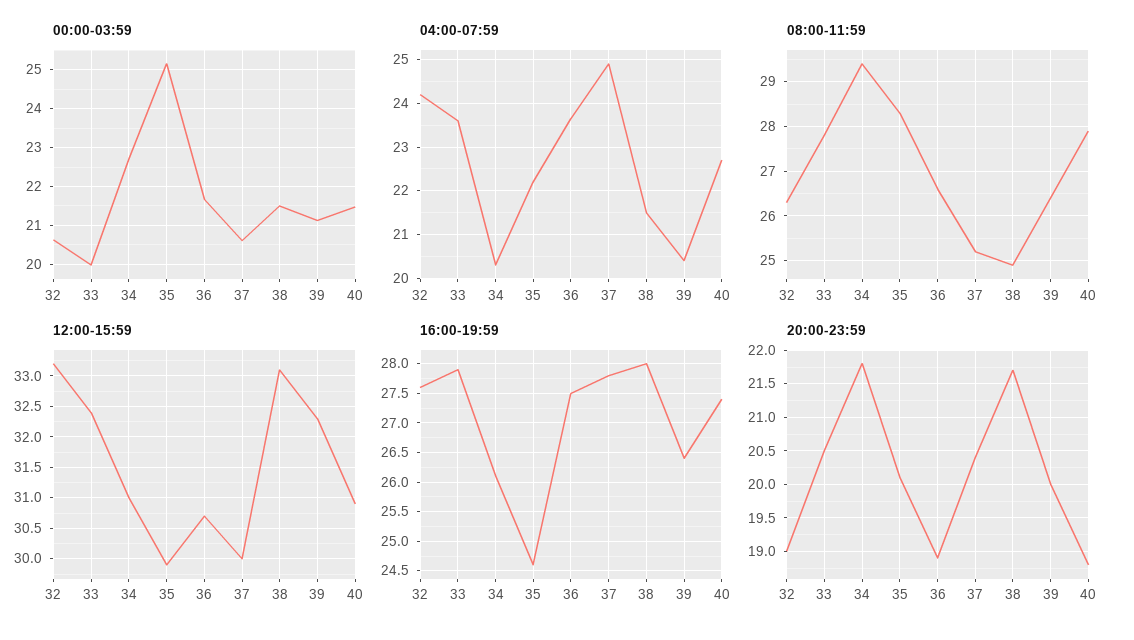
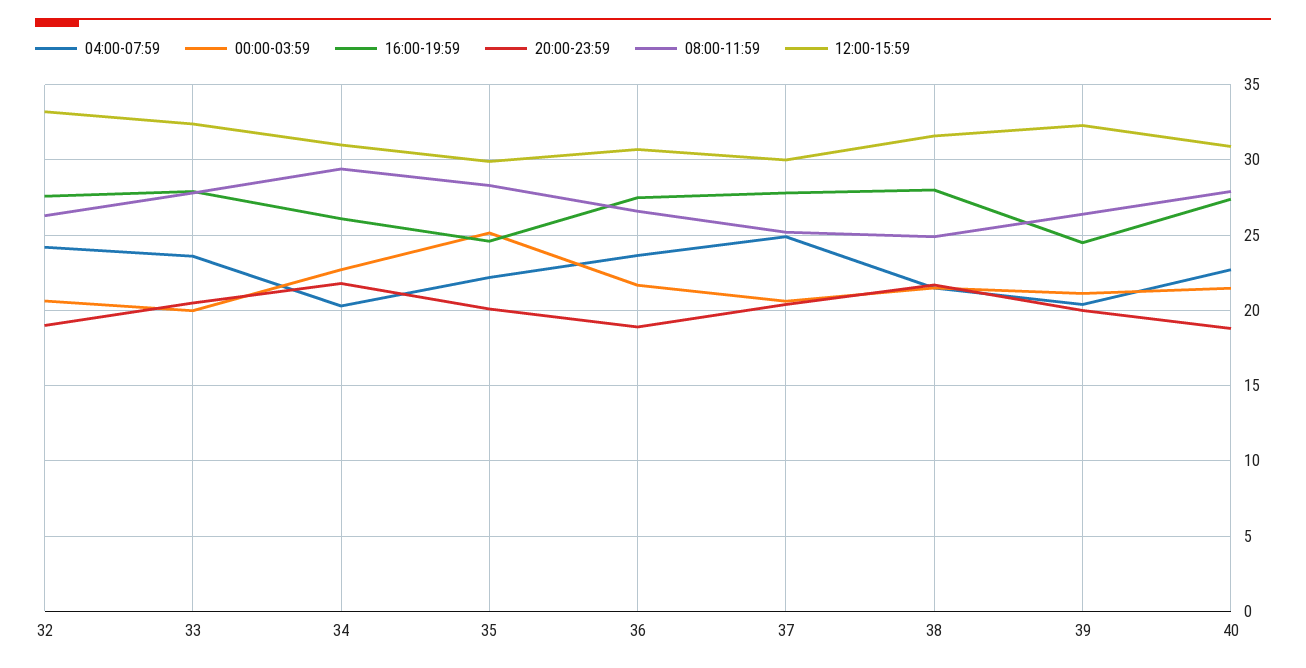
  {
    "00:00-03:59": {
      "32": 20.6,
      "33": 20,
      "34": 22.8,
      "35": 25.2,
      "36": 21.6,
      "37": 20.6,
      "38": 21.6,
      "39": 21.2,
      "40": 21.4
    },
    "04:00-07:59": {
      "32": 24.2,
      "33": 23.6,
      "34": 20.4,
      "35": 22.2,
      "36": 23.6,
      "37": 25,
      "38": 21.6,
      "39": 20.4,
      "40": 22.8
    },
    "08:00-11:59": {
      "32": 26.5,
      "33": 28,
      "34": 29.5,
      "35": 28.5,
      "36": 26.5,
      "37": 25,
      "38": 25,
      "39": 26.5,
      "40": 28
    },
    "12:00-15:59": {
      "32": 33.2,
      "33": 32.4,
      "34": 31,
      "35": 29.9,
      "36": 30.7,
      "37": 30,
-     "38": 33.1,
+     "38": 31.5,
      "39": 32.3,
      "40": 30.9
    },
    "16:00-19:59": {
      "32": 27.5,
      "33": 28,
      "34": 26,
      "35": 24.5,
      "36": 27.5,
      "37": 28,
      "38": 28,
-     "39": 26.5,
+     "39": 24.5,
      "40": 27.5
    },
    "20:00-23:59": {
      "32": 19,
      "33": 20.5,
      "34": 21.8,
      "35": 20.1,
      "36": 18.9,
      "37": 20.4,
      "38": 21.7,
      "39": 20,
      "40": 18.8
    }
  }

